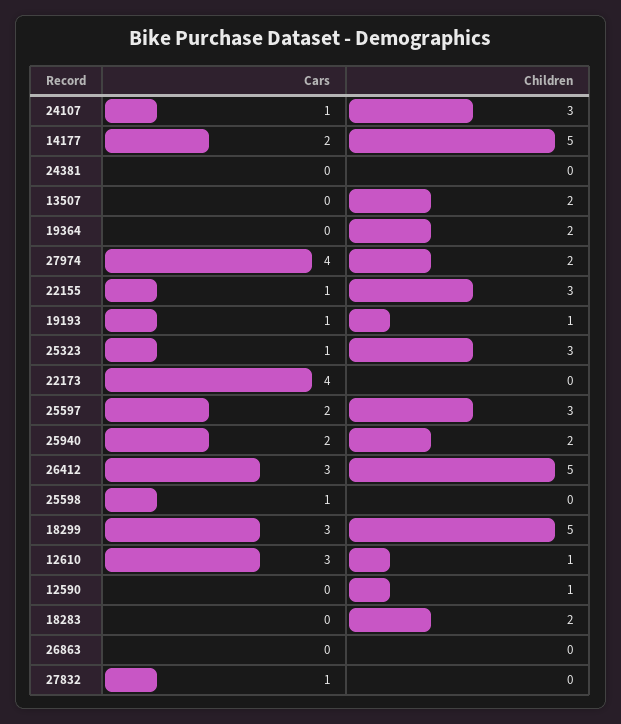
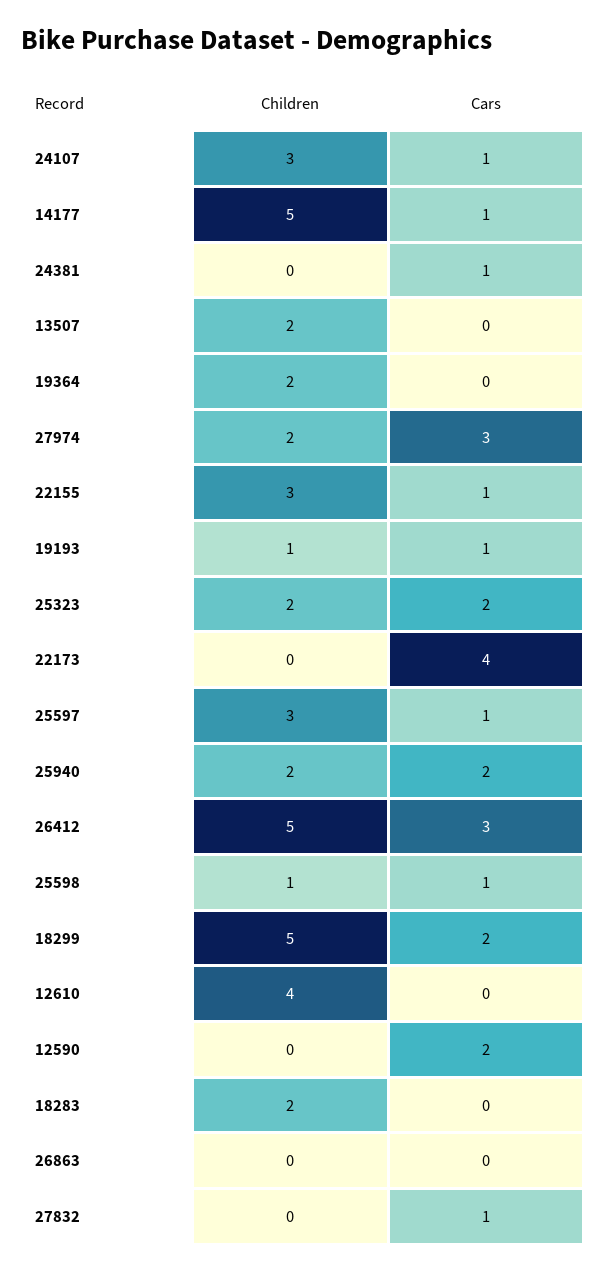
  {
    "Cars": {
      "24107": 1,
-     "14177": 2,
+     "14177": 1,
-     "24381": 0,
+     "24381": 1,
      "13507": 0,
      "19364": 0,
-     "27974": 4,
+     "27974": 3,
      "22155": 1,
      "19193": 1,
-     "25323": 1,
+     "25323": 2,
      "22173": 4,
-     "25597": 2,
+     "25597": 1,
      "25940": 2,
      "26412": 3,
      "25598": 1,
-     "18299": 3,
+     "18299": 2,
-     "12610": 3,
+     "12610": 0,
-     "12590": 0,
+     "12590": 2,
      "18283": 0,
      "26863": 0,
      "27832": 1
    },
    "Children": {
      "24107": 3,
      "14177": 5,
      "24381": 0,
      "13507": 2,
      "19364": 2,
      "27974": 2,
      "22155": 3,
      "19193": 1,
-     "25323": 3,
+     "25323": 2,
      "22173": 0,
      "25597": 3,
      "25940": 2,
      "26412": 5,
-     "25598": 0,
+     "25598": 1,
      "18299": 5,
-     "12610": 1,
+     "12610": 4,
-     "12590": 1,
+     "12590": 0,
      "18283": 2,
      "26863": 0,
      "27832": 0
    }
  }

